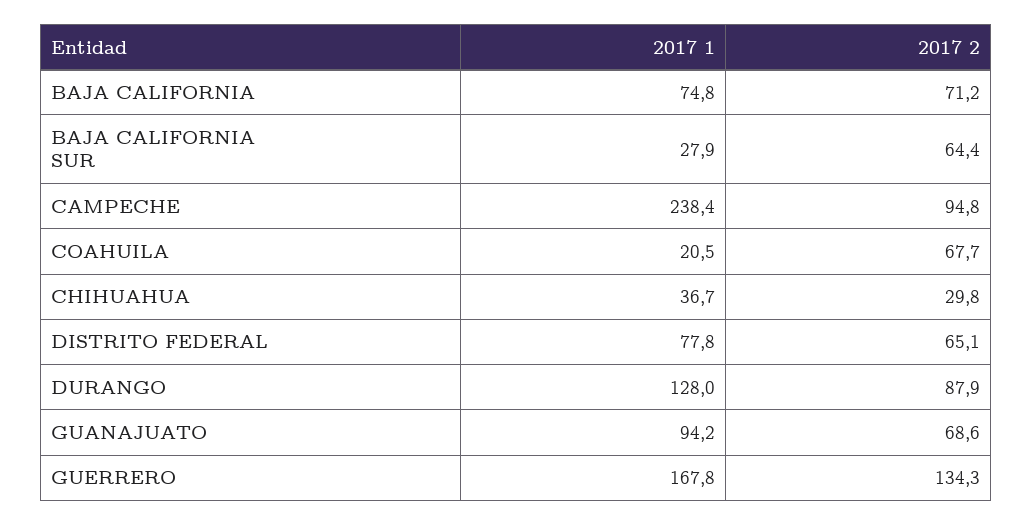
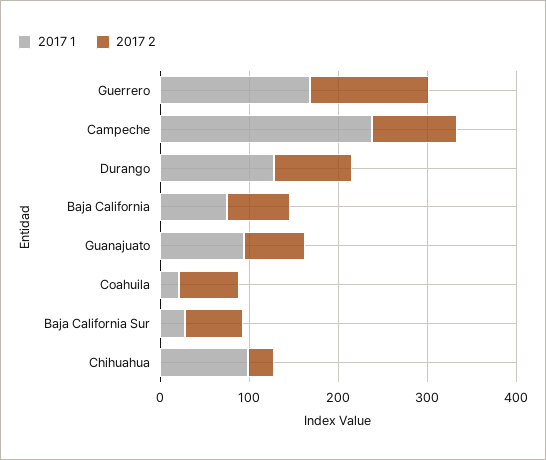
  {
    "2017 1": {
      "BAJA CALIFORNIA": 74.8,
      "BAJA CALIFORNIA SUR": 27.9,
      "CAMPECHE": 238.4,
      "COAHUILA": 20.5,
-     "CHIHUAHUA": 36.7,
+     "CHIHUAHUA": 100,
-     "DISTRITO FEDERAL": 77.8,
      "DURANGO": 128,
      "GUANAJUATO": 94.2,
      "GUERRERO": 167.8
    },
    "2017 2": {
      "BAJA CALIFORNIA": 71.2,
      "BAJA CALIFORNIA SUR": 64.4,
      "CAMPECHE": 94.8,
      "COAHUILA": 67.7,
      "CHIHUAHUA": 29.8,
-     "DISTRITO FEDERAL": 65.1,
      "DURANGO": 87.9,
      "GUANAJUATO": 68.6,
      "GUERRERO": 134.3
    }
  }

